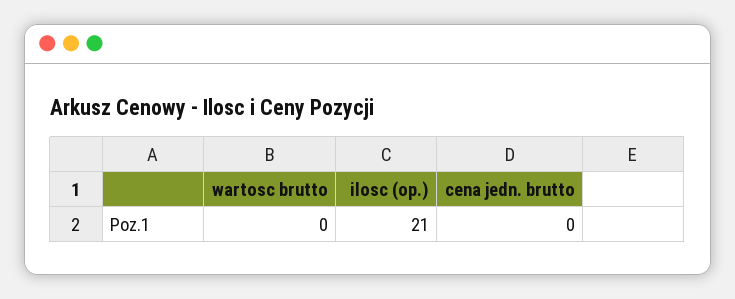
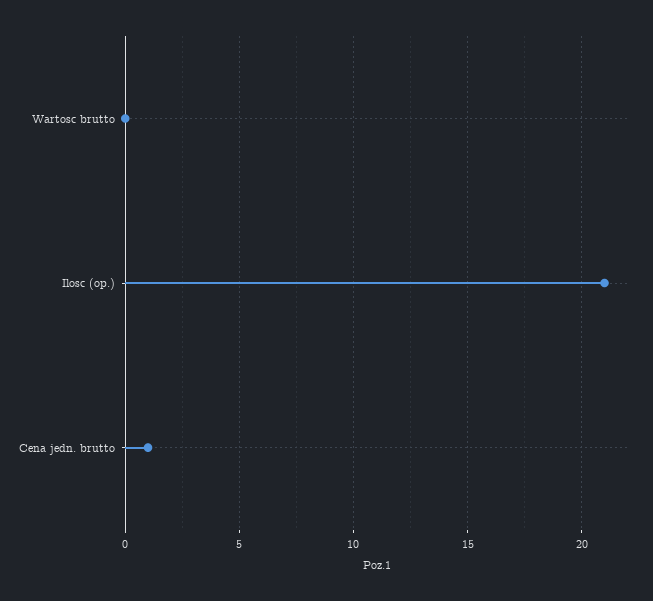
  {
    "wartosc brutto": 0,
    "ilosc (op.)": 21,
-   "cena jedn. brutto": 0
+   "cena jedn. brutto": 1
  }

